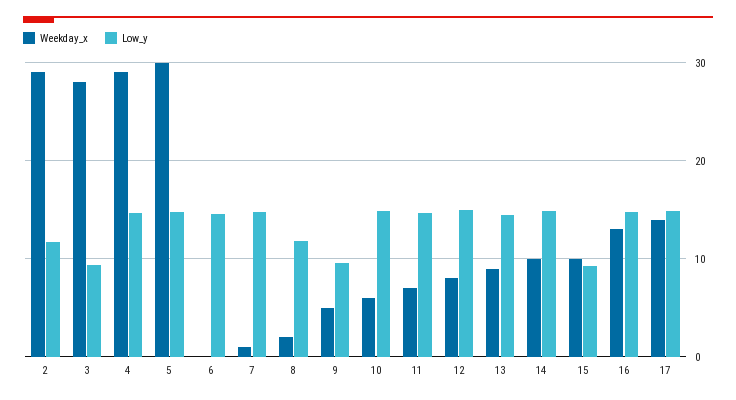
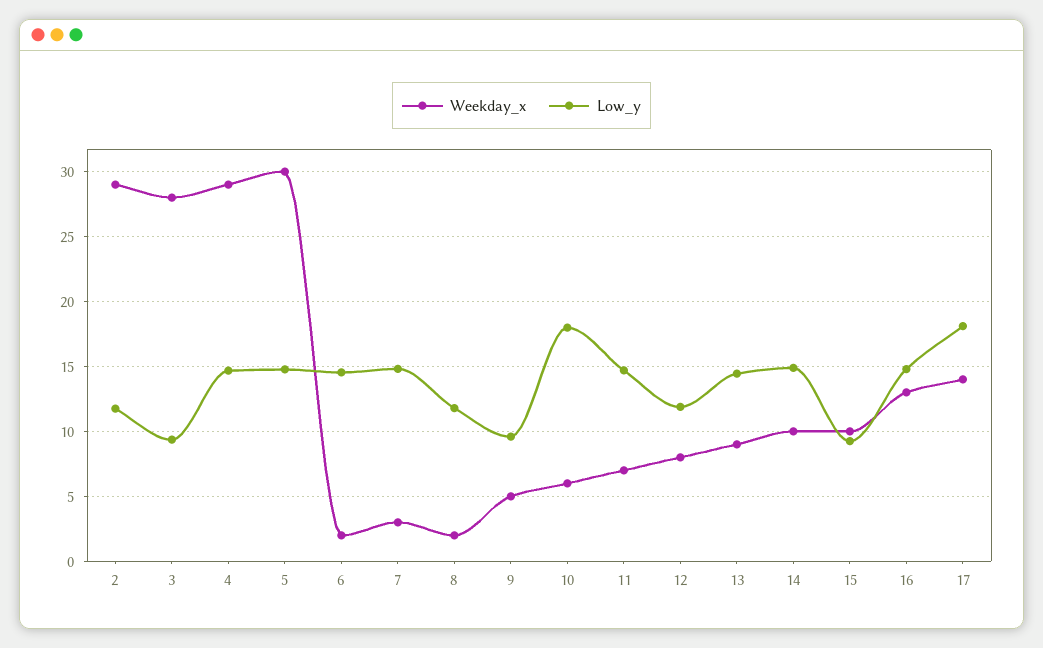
  {
    "Weekday_x": {
      "2": 29,
      "3": 28,
      "4": 29,
      "5": 30,
-     "6": 0,
+     "6": 2,
-     "7": 1,
+     "7": 3,
      "8": 2,
      "9": 5,
      "10": 6,
      "11": 7,
      "12": 8,
      "13": 9,
      "14": 10,
      "15": 10,
      "16": 13,
      "17": 14
    },
    "Low_y": {
      "2": 12,
      "3": 9.5,
      "4": 14.5,
      "5": 15,
      "6": 14.5,
      "7": 15,
      "8": 12,
      "9": 9.5,
-     "10": 15,
+     "10": 18,
      "11": 14.5,
-     "12": 15,
+     "12": 12,
      "13": 14.5,
      "14": 15,
      "15": 9.5,
      "16": 15,
-     "17": 15
+     "17": 18
    }
  }

